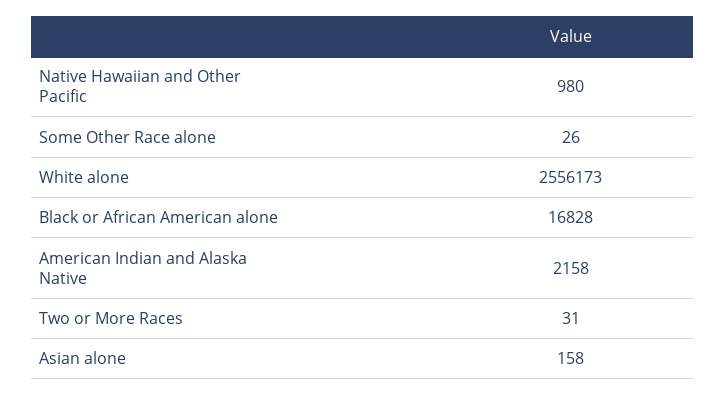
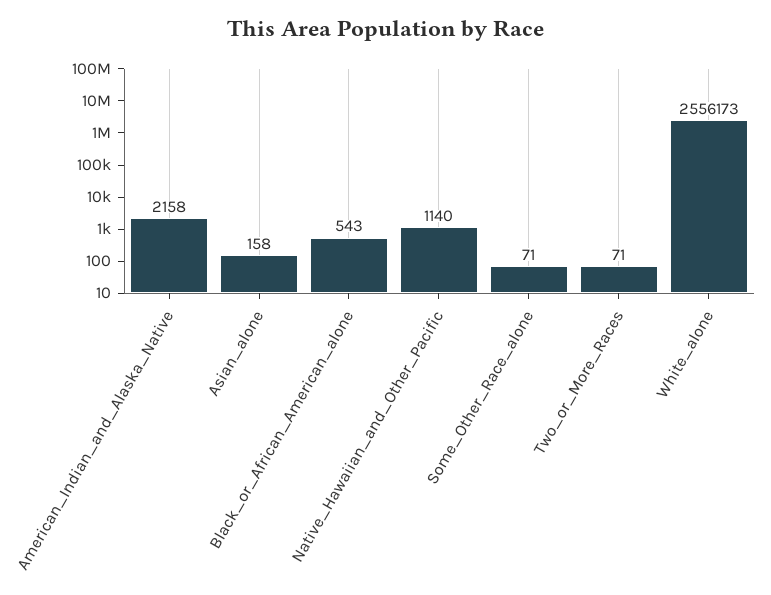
  {
-   "Native Hawaiian and Other Pacific": 980,
+   "Native Hawaiian and Other Pacific": 1140,
-   "Some Other Race alone": 26,
+   "Some Other Race alone": 71,
    "White alone": 2556173,
-   "Black or African American alone": 16828,
+   "Black or African American alone": 543,
    "American Indian and Alaska Native": 2158,
-   "Two or More Races": 31,
+   "Two or More Races": 71,
    "Asian alone": 158
  }

